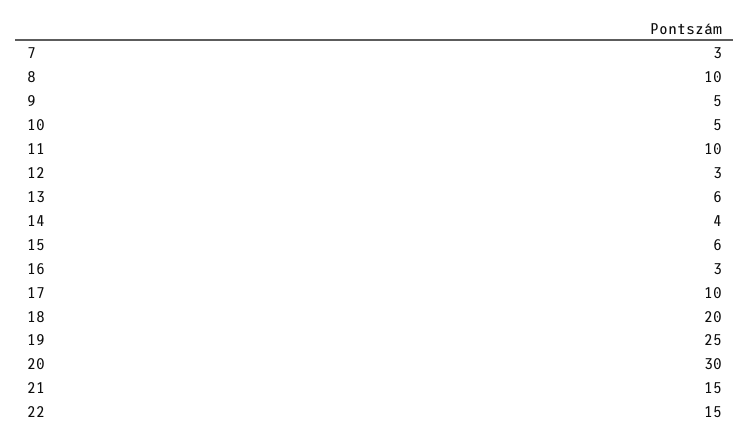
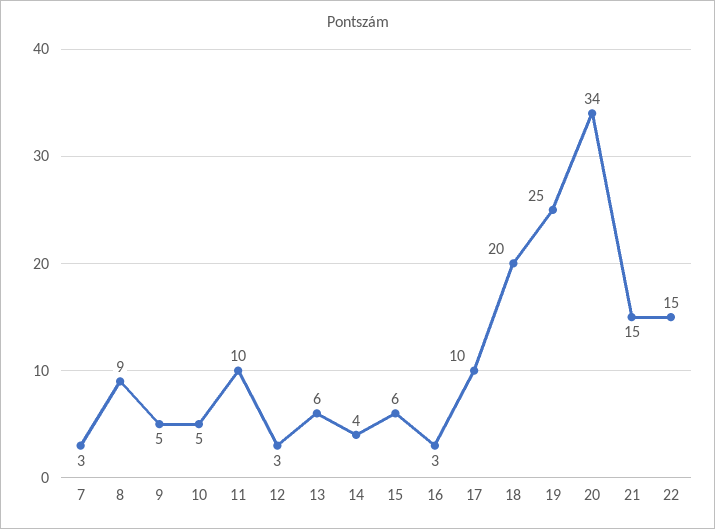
  {
    "7": 3,
-   "8": 10,
+   "8": 9,
    "9": 5,
    "10": 5,
    "11": 10,
    "12": 3,
    "13": 6,
    "14": 4,
    "15": 6,
    "16": 3,
    "17": 10,
    "18": 20,
    "19": 25,
-   "20": 30,
+   "20": 34,
    "21": 15,
    "22": 15
  }

